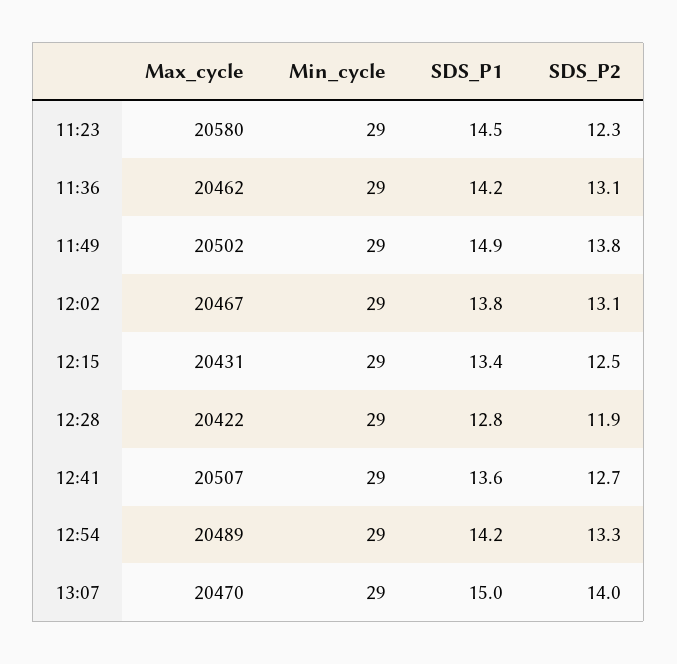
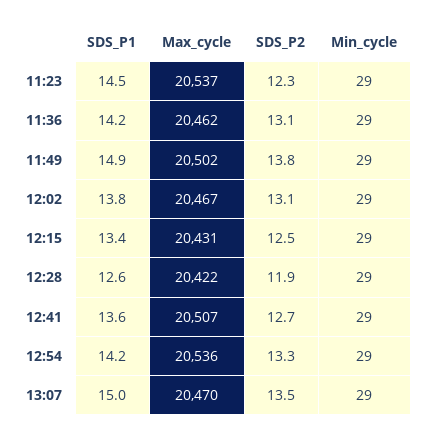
  {
    "Max_cycle": {
-     "11:23": 20580,
+     "11:23": 20537,
      "11:36": 20462,
      "11:49": 20502,
      "12:02": 20467,
      "12:15": 20431,
      "12:28": 20422,
      "12:41": 20507,
-     "12:54": 20489,
+     "12:54": 20536,
      "13:07": 20470
    },
    "Min_cycle": {
      "11:23": 29,
      "11:36": 29,
      "11:49": 29,
      "12:02": 29,
      "12:15": 29,
      "12:28": 29,
      "12:41": 29,
      "12:54": 29,
      "13:07": 29
    },
    "SDS_P1": {
      "11:23": 14.5,
      "11:36": 14.2,
      "11:49": 14.9,
      "12:02": 13.8,
      "12:15": 13.4,
-     "12:28": 12.8,
+     "12:28": 12.6,
      "12:41": 13.6,
      "12:54": 14.2,
      "13:07": 15
    },
    "SDS_P2": {
      "11:23": 12.3,
      "11:36": 13.1,
      "11:49": 13.8,
      "12:02": 13.1,
      "12:15": 12.5,
      "12:28": 11.9,
      "12:41": 12.7,
      "12:54": 13.3,
-     "13:07": 14
+     "13:07": 13.5
    }
  }

